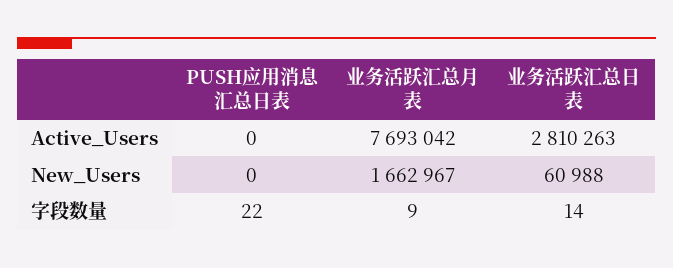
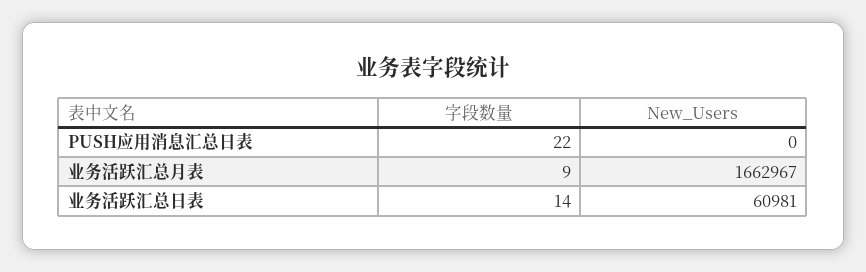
  {
    "PUSH应用消息汇总日表": {
-     "Active_Users": 0,
      "New_Users": 0,
      "字段数量": 22
    },
    "业务活跃汇总月表": {
-     "Active_Users": 7693042,
      "New_Users": 1662967,
      "字段数量": 9
    },
    "业务活跃汇总日表": {
-     "Active_Users": 2810263,
-     "New_Users": 60988,
+     "New_Users": 60981,
      "字段数量": 14
    }
  }

